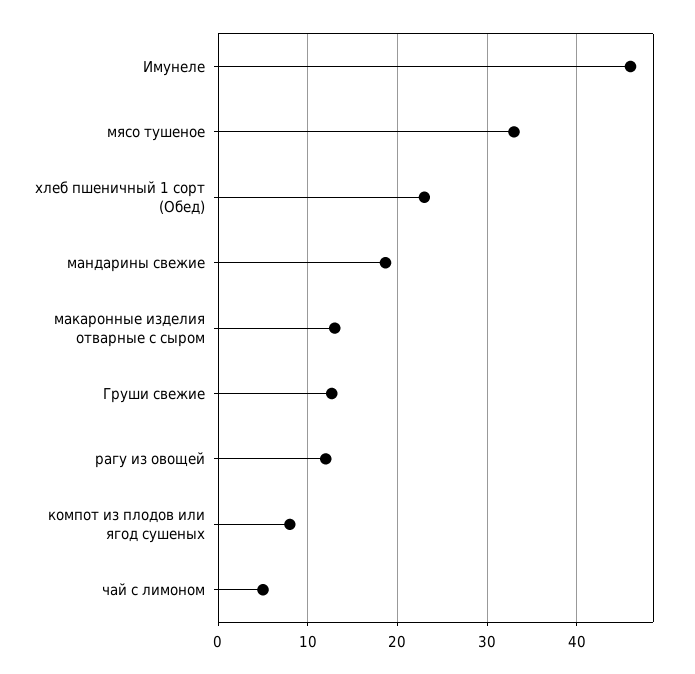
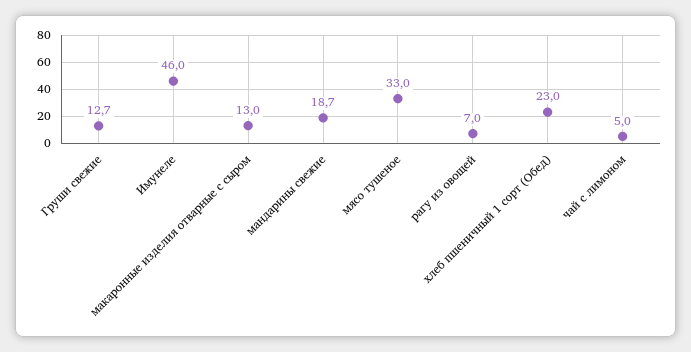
  {
    "Имунеле": 46,
    "мясо тушеное": 33,
    "хлеб пшеничный 1 сорт (Обед)": 23,
    "мандарины свежие": 18.7,
    "макаронные изделия отварные с сыром": 13,
    "Груши свежие": 12.7,
-   "рагу из овощей": 12,
+   "рагу из овощей": 7,
-   "компот из плодов или ягод сушеных": 8,
    "чай с лимоном": 5
  }

